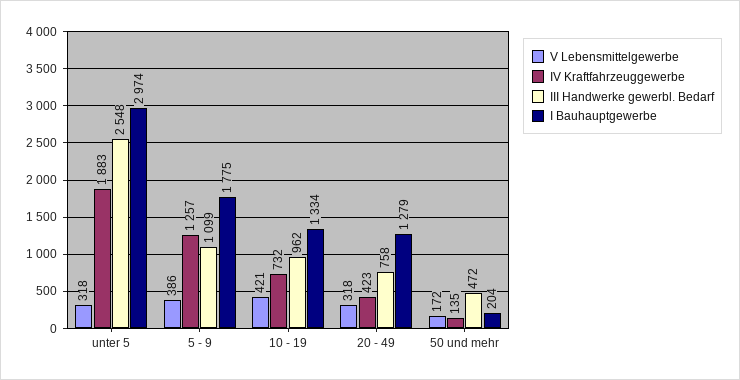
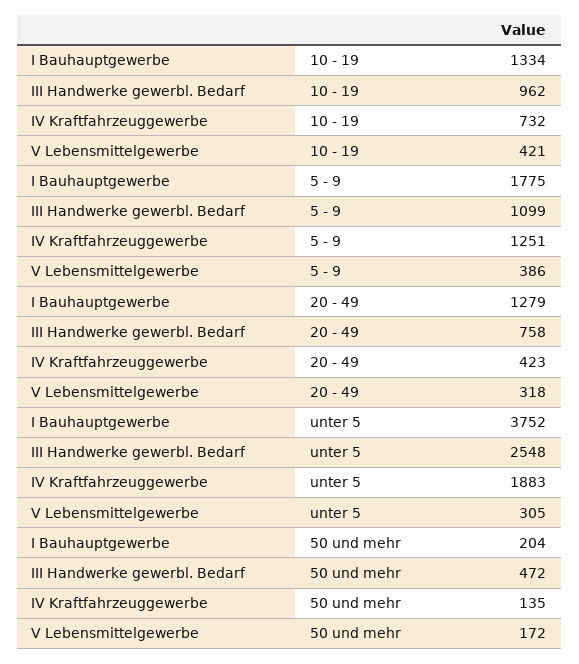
  {
    "V Lebensmittelgewerbe": {
-     "unter 5": 318,
+     "unter 5": 305,
      "5 - 9": 386,
      "10 - 19": 421,
      "20 - 49": 318,
      "50 und mehr": 172
    },
    "IV Kraftfahrzeuggewerbe": {
      "unter 5": 1883,
-     "5 - 9": 1257,
+     "5 - 9": 1251,
      "10 - 19": 732,
      "20 - 49": 423,
      "50 und mehr": 135
    },
    "III Handwerke gewerbl. Bedarf": {
      "unter 5": 2548,
      "5 - 9": 1099,
      "10 - 19": 962,
      "20 - 49": 758,
      "50 und mehr": 472
    },
    "I Bauhauptgewerbe": {
-     "unter 5": 2974,
+     "unter 5": 3752,
      "5 - 9": 1775,
      "10 - 19": 1334,
      "20 - 49": 1279,
      "50 und mehr": 204
    }
  }

